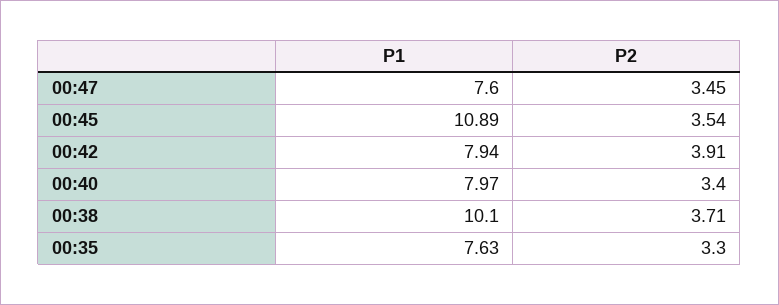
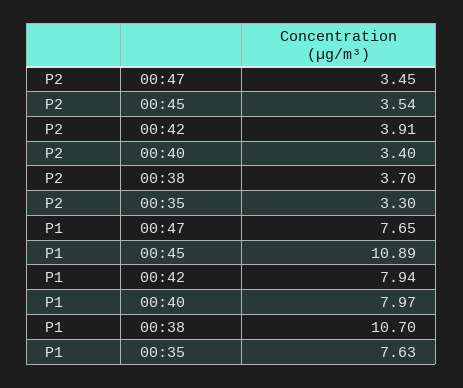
  {
    "P1": {
-     "00:47": 7.6,
+     "00:47": 7.65,
      "00:45": 10.89,
      "00:42": 7.94,
      "00:40": 7.97,
-     "00:38": 10.1,
+     "00:38": 10.7,
      "00:35": 7.63
    },
    "P2": {
      "00:47": 3.45,
      "00:45": 3.54,
      "00:42": 3.91,
      "00:40": 3.4,
-     "00:38": 3.71,
+     "00:38": 3.7,
      "00:35": 3.3
    }
  }

